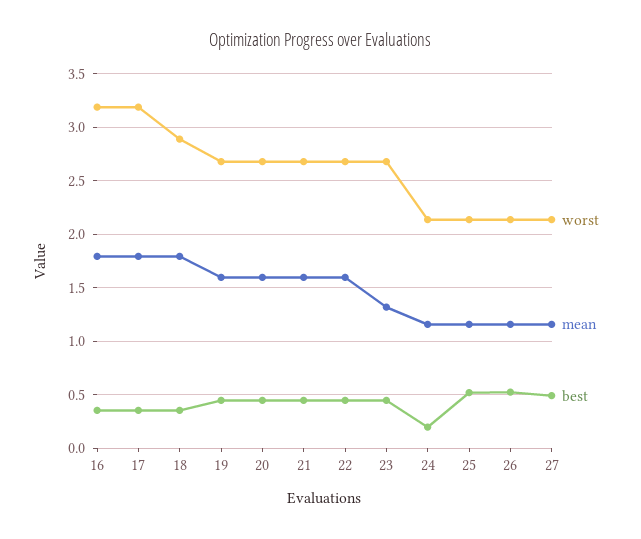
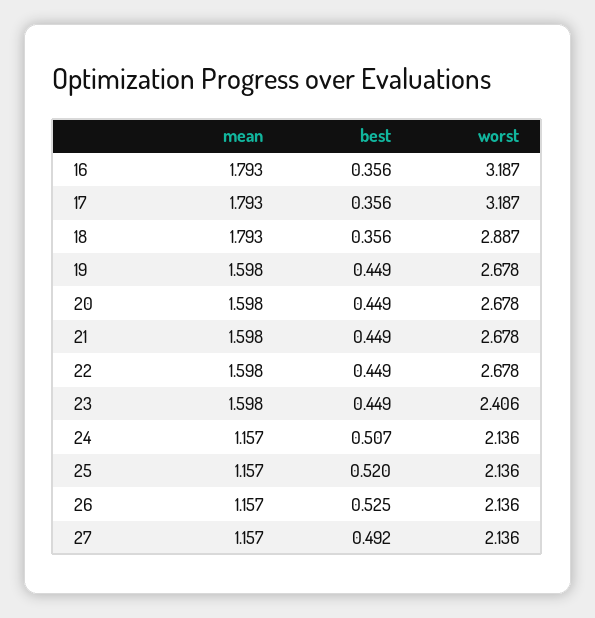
  {
    "worst": {
      "16": 3.187,
      "17": 3.187,
      "18": 2.887,
      "19": 2.678,
      "20": 2.678,
      "21": 2.678,
      "22": 2.678,
-     "23": 2.7,
+     "23": 2.406,
      "24": 2.136,
      "25": 2.136,
      "26": 2.136,
      "27": 2.136
    },
    "mean": {
      "16": 1.793,
      "17": 1.793,
      "18": 1.793,
      "19": 1.598,
      "20": 1.598,
      "21": 1.598,
      "22": 1.598,
-     "23": 1.3,
+     "23": 1.598,
      "24": 1.157,
      "25": 1.157,
      "26": 1.157,
      "27": 1.157
    },
    "best": {
      "16": 0.356,
      "17": 0.356,
      "18": 0.356,
      "19": 0.449,
      "20": 0.449,
      "21": 0.449,
      "22": 0.449,
      "23": 0.449,
-     "24": 0.2,
+     "24": 0.507,
      "25": 0.52,
      "26": 0.525,
      "27": 0.492
    }
  }

